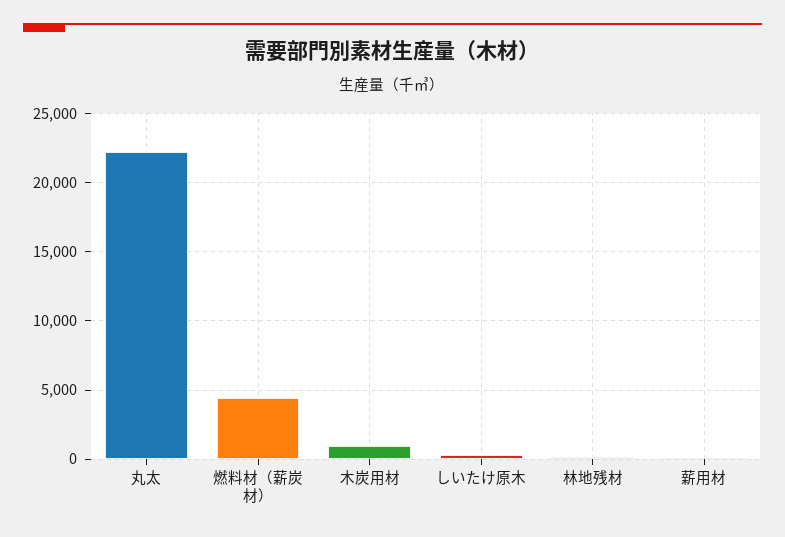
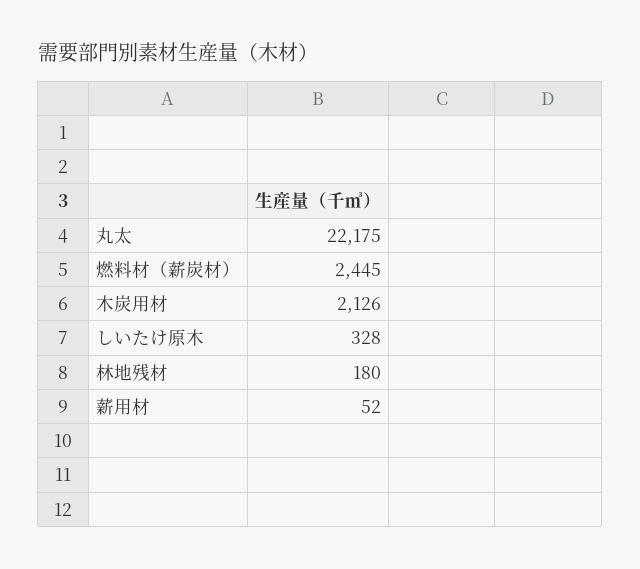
  {
    "丸太": 22175,
-   "燃料材（薪炭材）": 4500,
+   "燃料材（薪炭材）": 2445,
-   "木炭用材": 1000,
+   "木炭用材": 2126,
    "しいたけ原木": 328,
    "林地残材": 180,
    "薪用材": 52
  }

